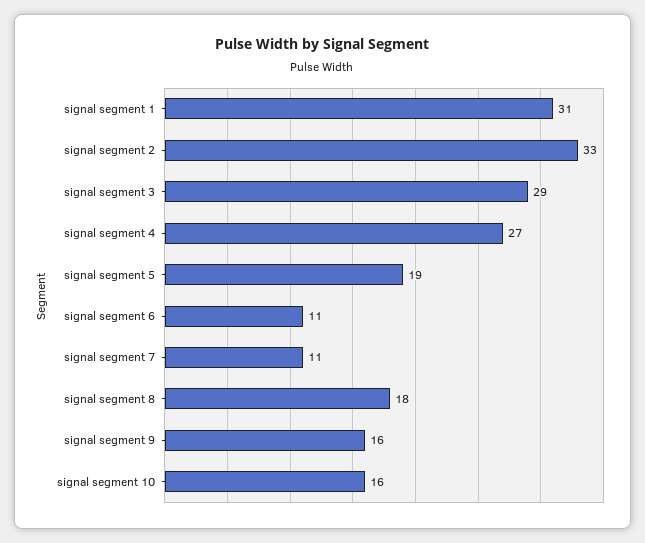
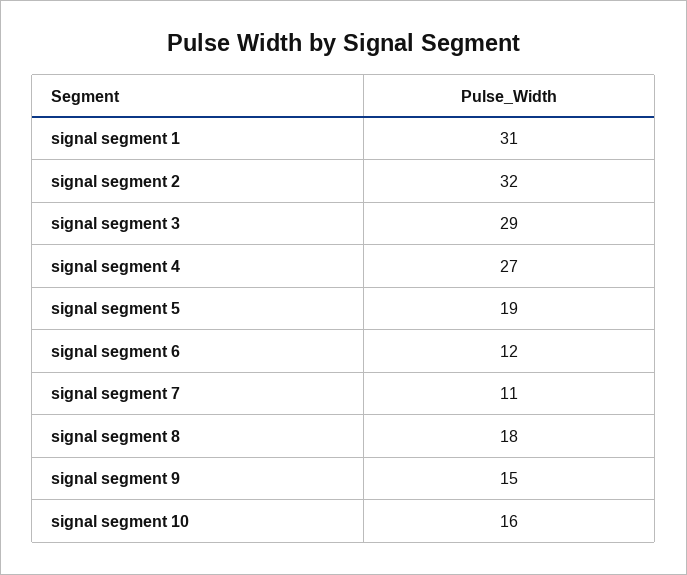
  {
    "signal segment 1": 31,
-   "signal segment 2": 33,
+   "signal segment 2": 32,
    "signal segment 3": 29,
    "signal segment 4": 27,
    "signal segment 5": 19,
-   "signal segment 6": 11,
+   "signal segment 6": 12,
    "signal segment 7": 11,
    "signal segment 8": 18,
-   "signal segment 9": 16,
+   "signal segment 9": 15,
    "signal segment 10": 16
  }

